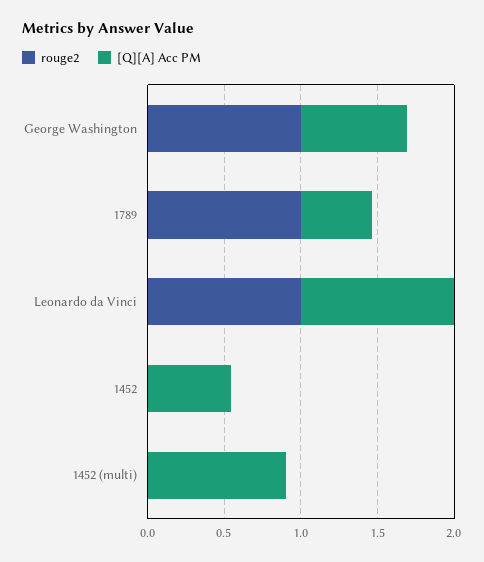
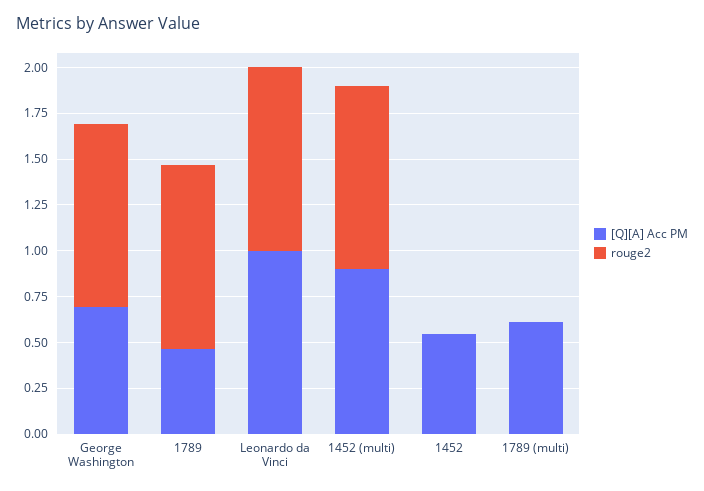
  {
    "rouge2": {
      "George Washington": 1,
      "1789": 1,
      "Leonardo da Vinci": 1,
      "1452": 0,
-     "1452 (multi)": 0
+     "1452 (multi)": 1,
+     "1789 (multi)": 0
    },
    "[Q][A] Acc PM": {
      "George Washington": 0.7,
      "1789": 0.45,
      "Leonardo da Vinci": 1,
      "1452": 0.55,
-     "1452 (multi)": 0.9
+     "1452 (multi)": 0.9,
+     "1789 (multi)": 0.6
    }
  }

